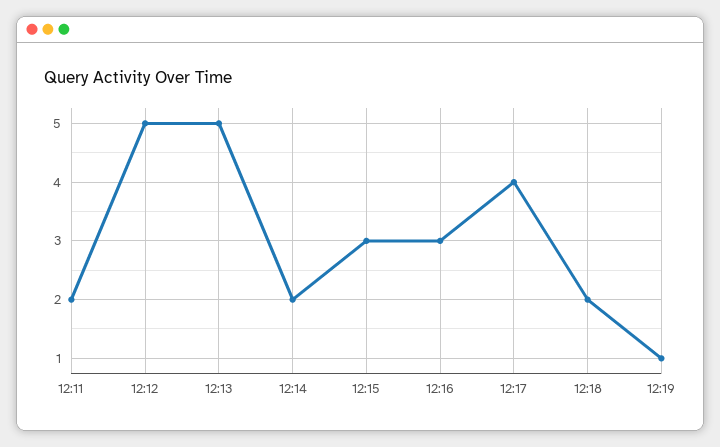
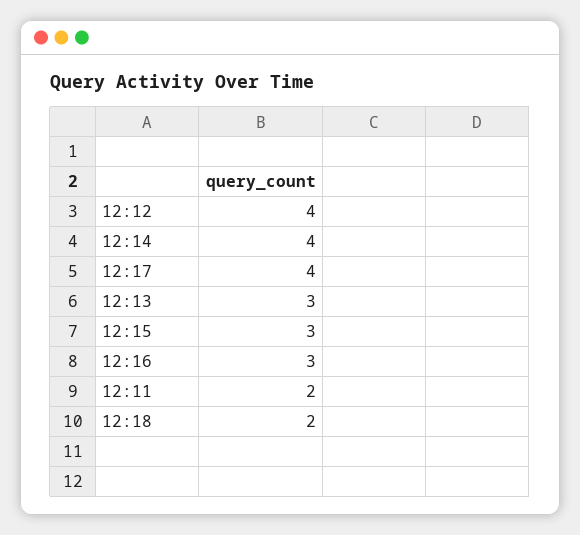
  {
    "12:11": 2,
-   "12:12": 5,
+   "12:12": 4,
-   "12:13": 5,
+   "12:13": 3,
-   "12:14": 2,
+   "12:14": 4,
    "12:15": 3,
    "12:16": 3,
    "12:17": 4,
-   "12:18": 2,
+   "12:18": 2
-   "12:19": 1
  }

